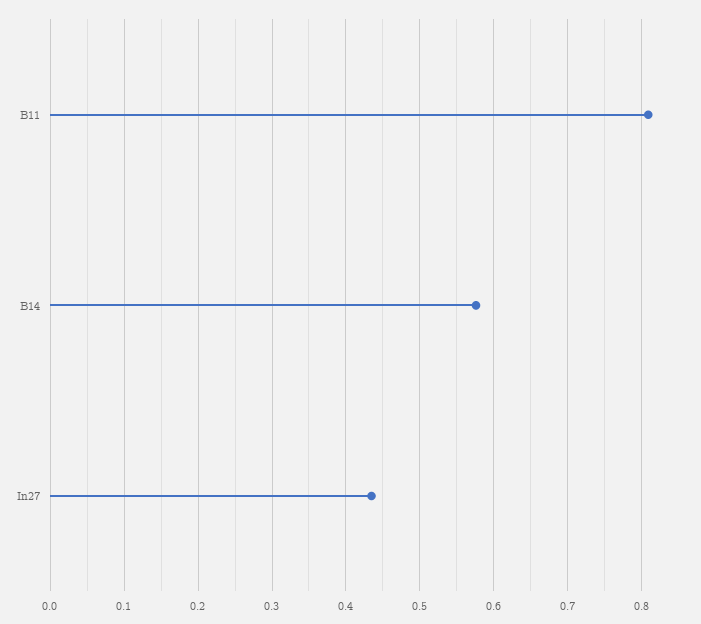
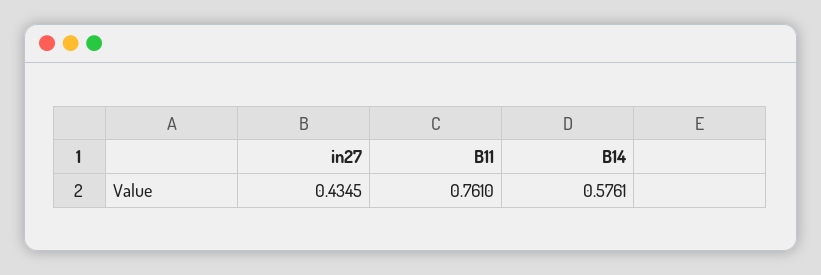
  {
-   "B11": 0.81,
+   "B11": 0.761,
    "B14": 0.5761,
    "In27": 0.4345
  }

